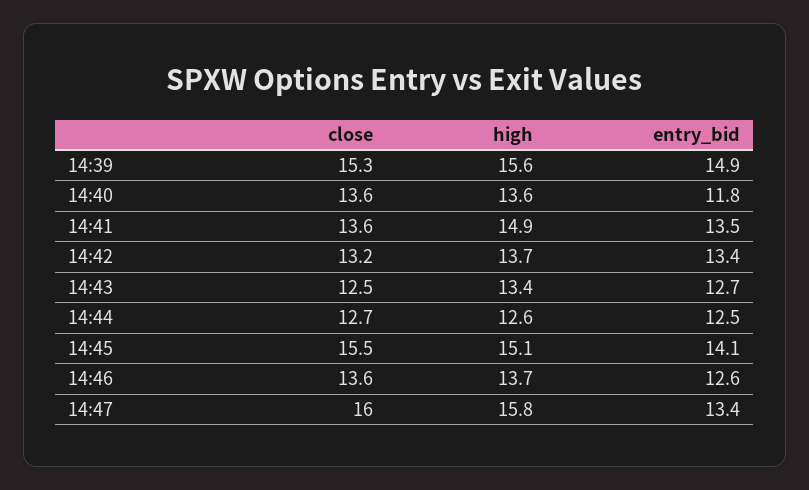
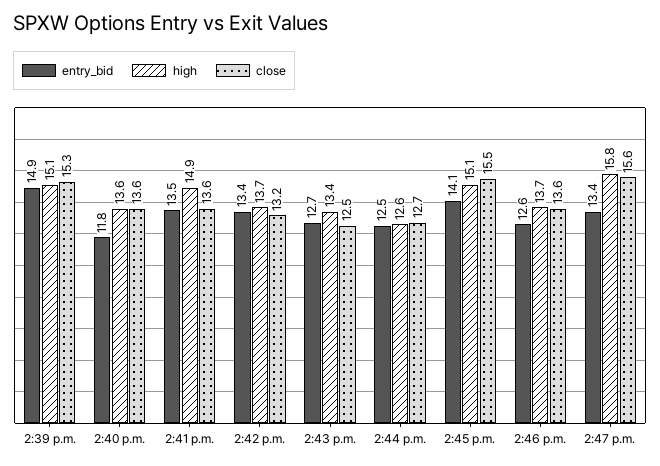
  {
    "close": {
      "14:39": 15.3,
      "14:40": 13.6,
      "14:41": 13.6,
      "14:42": 13.2,
      "14:43": 12.5,
      "14:44": 12.7,
      "14:45": 15.5,
      "14:46": 13.6,
-     "14:47": 16
+     "14:47": 15.6
    },
    "high": {
-     "14:39": 15.6,
+     "14:39": 15.1,
      "14:40": 13.6,
      "14:41": 14.9,
      "14:42": 13.7,
      "14:43": 13.4,
      "14:44": 12.6,
      "14:45": 15.1,
      "14:46": 13.7,
      "14:47": 15.8
    },
    "entry_bid": {
      "14:39": 14.9,
      "14:40": 11.8,
      "14:41": 13.5,
      "14:42": 13.4,
      "14:43": 12.7,
      "14:44": 12.5,
      "14:45": 14.1,
      "14:46": 12.6,
      "14:47": 13.4
    }
  }

